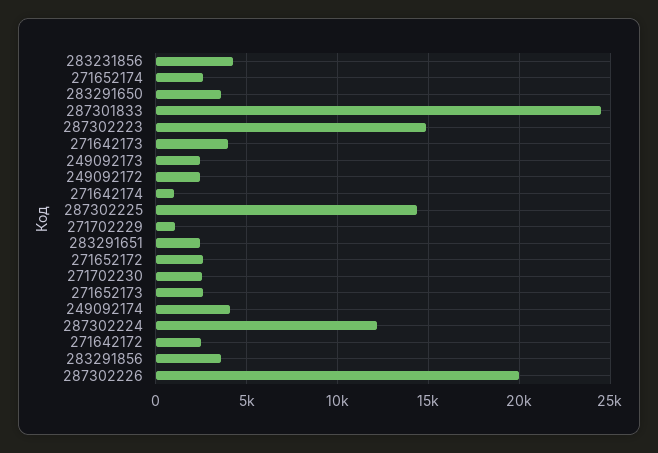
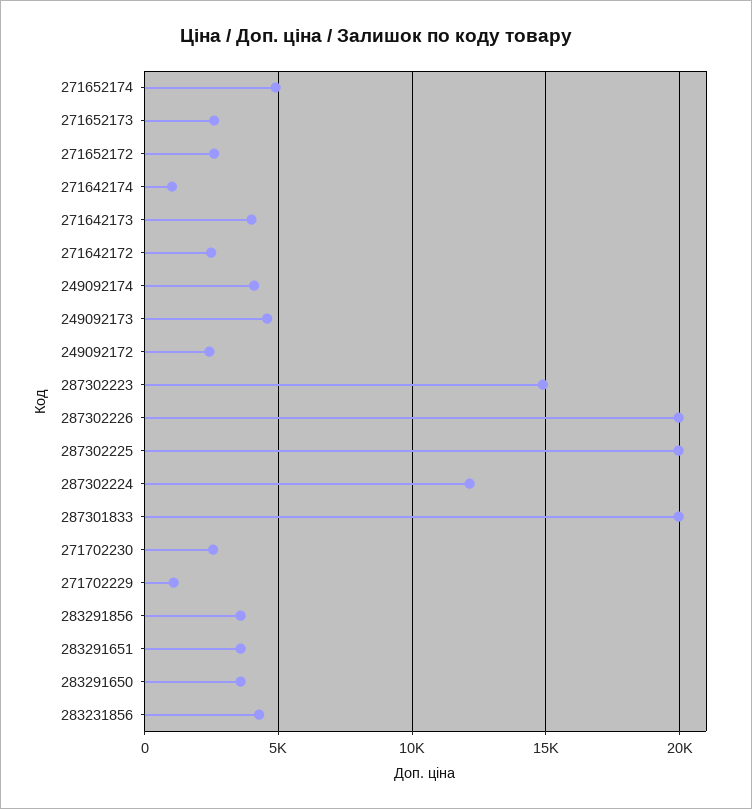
  {
    "283231856": 4500,
-   "271652174": 2500,
+   "271652174": 5000,
    "283291650": 3500,
-   "287301833": 24500,
+   "287301833": 20000,
    "287302223": 15000,
    "271642173": 4000,
-   "249092173": 2500,
+   "249092173": 4500,
    "249092172": 2500,
    "271642174": 1000,
-   "287302225": 14500,
+   "287302225": 20000,
    "271702229": 1000,
-   "283291651": 2500,
+   "283291651": 3500,
    "271652172": 2500,
    "271702230": 2500,
    "271652173": 2500,
    "249092174": 4000,
    "287302224": 12000,
    "271642172": 2500,
    "283291856": 3500,
    "287302226": 20000
  }

